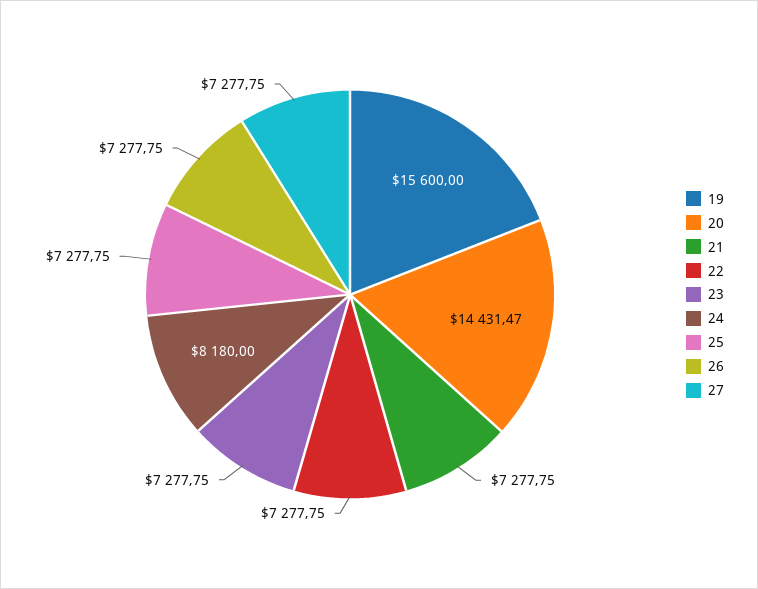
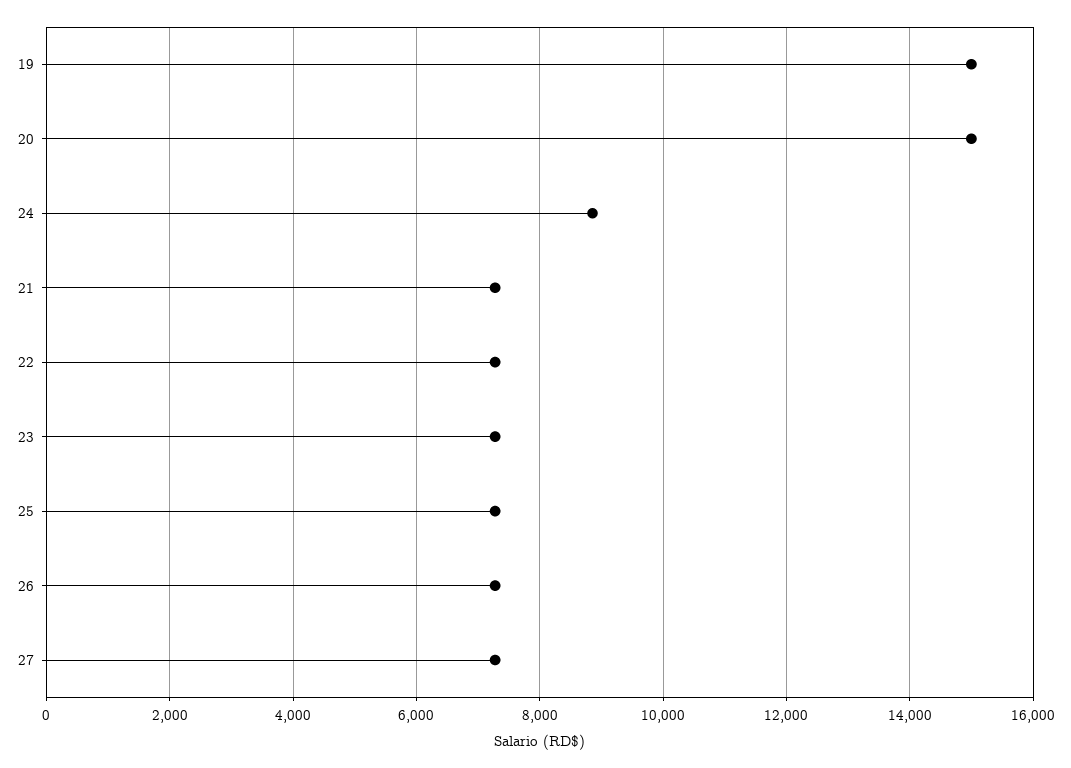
  {
-   "19": 15600,
+   "19": 15000,
-   "20": 14431.47,
+   "20": 15000,
    "21": 7277.75,
    "22": 7277.75,
    "23": 7277.75,
-   "24": 8180,
+   "24": 8800,
    "25": 7277.75,
    "26": 7277.75,
    "27": 7277.75
  }

